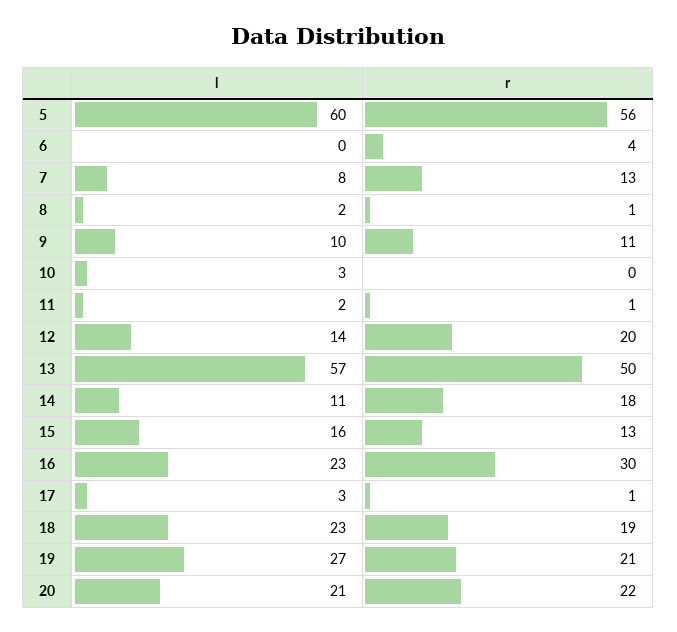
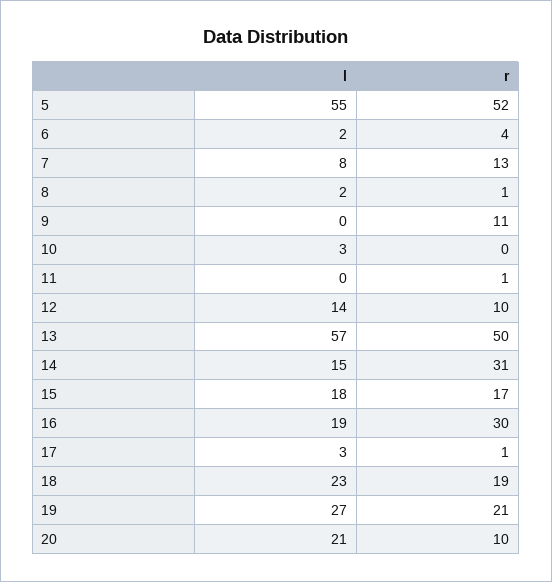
  {
    "l": {
-     "5": 60,
+     "5": 55,
-     "6": 0,
+     "6": 2,
      "7": 8,
      "8": 2,
-     "9": 10,
+     "9": 0,
      "10": 3,
-     "11": 2,
+     "11": 0,
      "12": 14,
      "13": 57,
-     "14": 11,
+     "14": 15,
-     "15": 16,
+     "15": 18,
-     "16": 23,
+     "16": 19,
      "17": 3,
      "18": 23,
      "19": 27,
      "20": 21
    },
    "r": {
-     "5": 56,
+     "5": 52,
      "6": 4,
      "7": 13,
      "8": 1,
      "9": 11,
      "10": 0,
      "11": 1,
-     "12": 20,
+     "12": 10,
      "13": 50,
-     "14": 18,
+     "14": 31,
-     "15": 13,
+     "15": 17,
      "16": 30,
      "17": 1,
      "18": 19,
      "19": 21,
-     "20": 22
+     "20": 10
    }
  }

